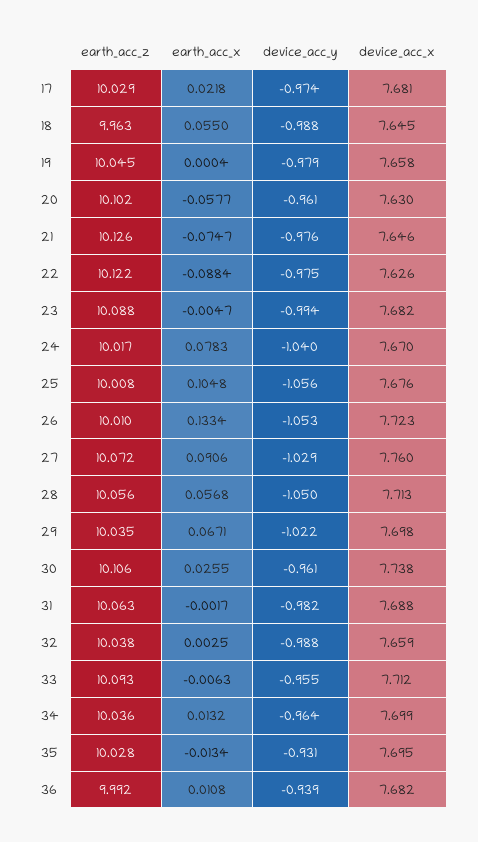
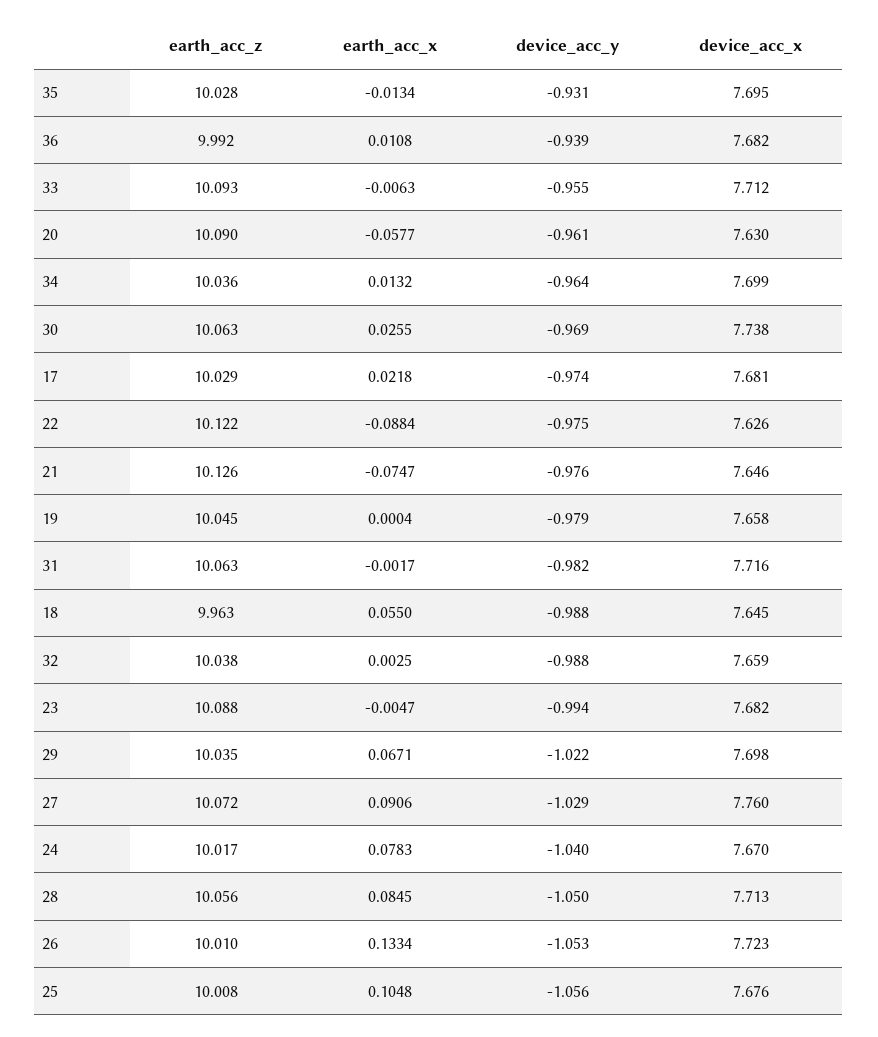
  {
    "earth_acc_z": {
      "17": 10.029,
      "18": 9.963,
      "19": 10.045,
-     "20": 10.102,
+     "20": 10.09,
      "21": 10.126,
      "22": 10.122,
      "23": 10.088,
      "24": 10.017,
      "25": 10.008,
      "26": 10.01,
      "27": 10.072,
      "28": 10.056,
      "29": 10.035,
-     "30": 10.106,
+     "30": 10.063,
      "31": 10.063,
      "32": 10.038,
      "33": 10.093,
      "34": 10.036,
      "35": 10.028,
      "36": 9.992
    },
    "earth_acc_x": {
      "17": 0.0218,
      "18": 0.055,
      "19": 0.0004,
      "20": -0.0577,
      "21": -0.0747,
      "22": -0.0884,
      "23": -0.0047,
      "24": 0.0783,
      "25": 0.1048,
      "26": 0.1334,
      "27": 0.0906,
-     "28": 0.0568,
+     "28": 0.0845,
      "29": 0.0671,
      "30": 0.0255,
      "31": -0.0017,
      "32": 0.0025,
      "33": -0.0063,
      "34": 0.0132,
      "35": -0.0134,
      "36": 0.0108
    },
    "device_acc_y": {
      "17": -0.974,
      "18": -0.988,
      "19": -0.979,
      "20": -0.961,
      "21": -0.976,
      "22": -0.975,
      "23": -0.994,
      "24": -1.04,
      "25": -1.056,
      "26": -1.053,
      "27": -1.029,
      "28": -1.05,
      "29": -1.022,
-     "30": -0.961,
+     "30": -0.969,
      "31": -0.982,
      "32": -0.988,
      "33": -0.955,
      "34": -0.964,
      "35": -0.931,
      "36": -0.939
    },
    "device_acc_x": {
      "17": 7.681,
      "18": 7.645,
      "19": 7.658,
      "20": 7.63,
      "21": 7.646,
      "22": 7.626,
      "23": 7.682,
      "24": 7.67,
      "25": 7.676,
      "26": 7.723,
      "27": 7.76,
      "28": 7.713,
      "29": 7.698,
      "30": 7.738,
-     "31": 7.688,
+     "31": 7.716,
      "32": 7.659,
      "33": 7.712,
      "34": 7.699,
      "35": 7.695,
      "36": 7.682
    }
  }

